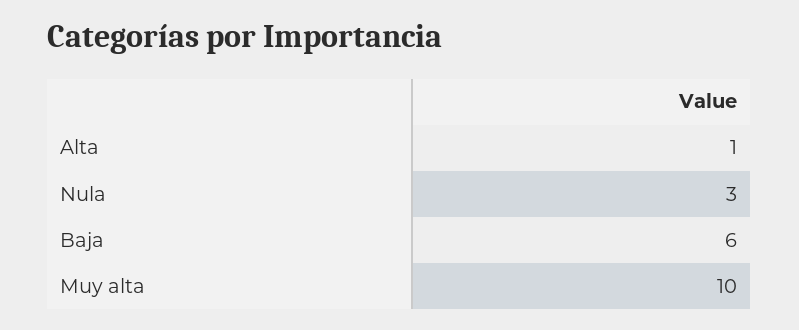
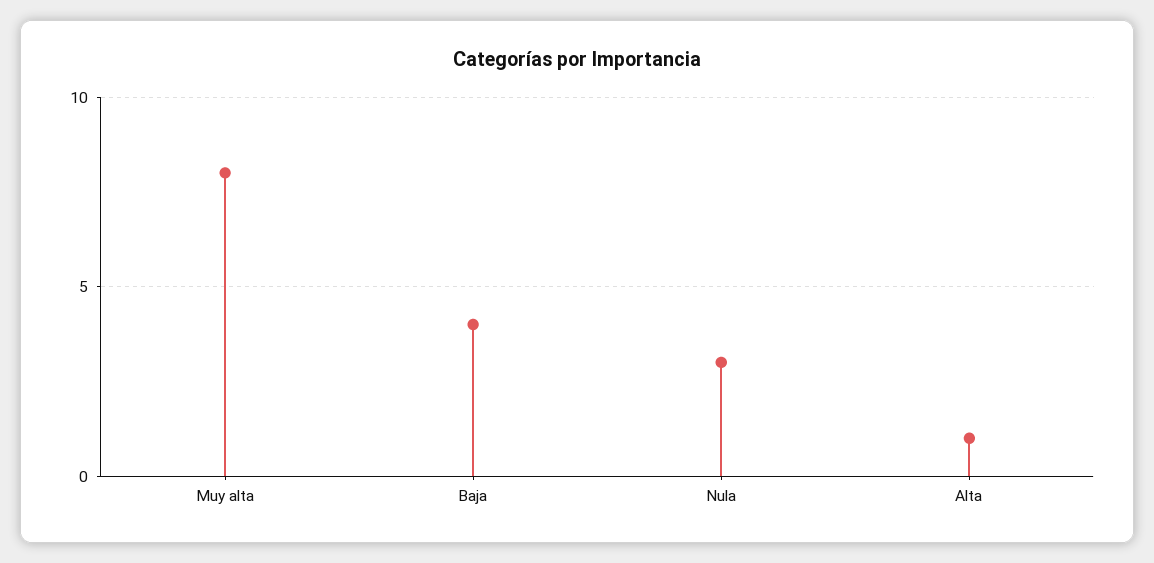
  {
    "Alta": 1,
    "Nula": 3,
-   "Baja": 6,
+   "Baja": 4,
-   "Muy alta": 10
+   "Muy alta": 8
  }

